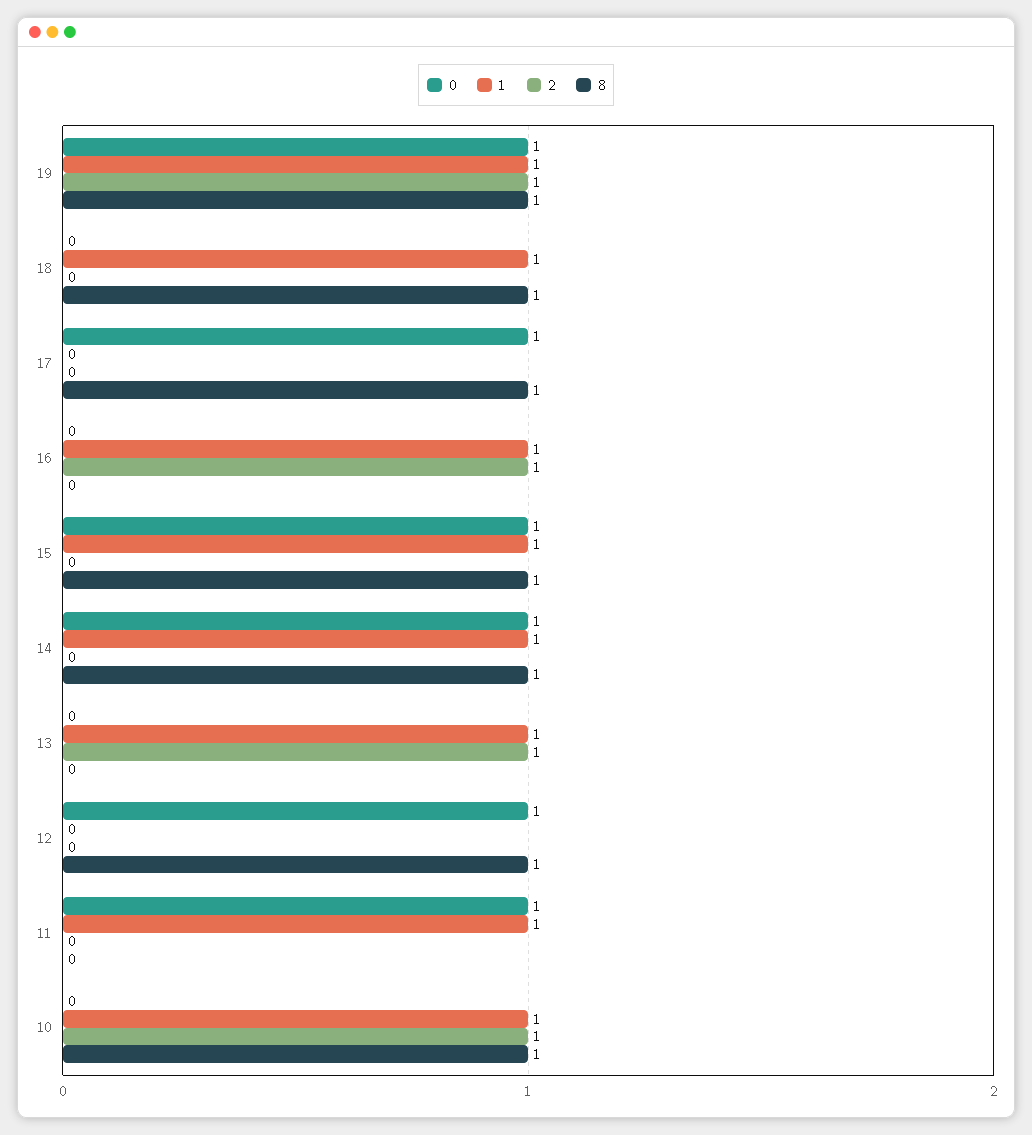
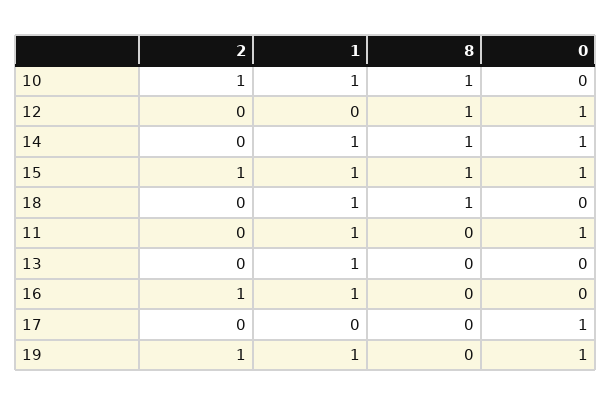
  {
    "0": {
      "19": 1,
      "18": 0,
      "17": 1,
      "16": 0,
      "15": 1,
      "14": 1,
      "13": 0,
      "12": 1,
      "11": 1,
      "10": 0
    },
    "1": {
      "19": 1,
      "18": 1,
      "17": 0,
      "16": 1,
      "15": 1,
      "14": 1,
      "13": 1,
      "12": 0,
      "11": 1,
      "10": 1
    },
    "2": {
      "19": 1,
      "18": 0,
      "17": 0,
      "16": 1,
-     "15": 0,
+     "15": 1,
      "14": 0,
-     "13": 1,
+     "13": 0,
      "12": 0,
      "11": 0,
      "10": 1
    },
    "8": {
-     "19": 1,
+     "19": 0,
      "18": 1,
-     "17": 1,
+     "17": 0,
      "16": 0,
      "15": 1,
      "14": 1,
      "13": 0,
      "12": 1,
      "11": 0,
      "10": 1
    }
  }

